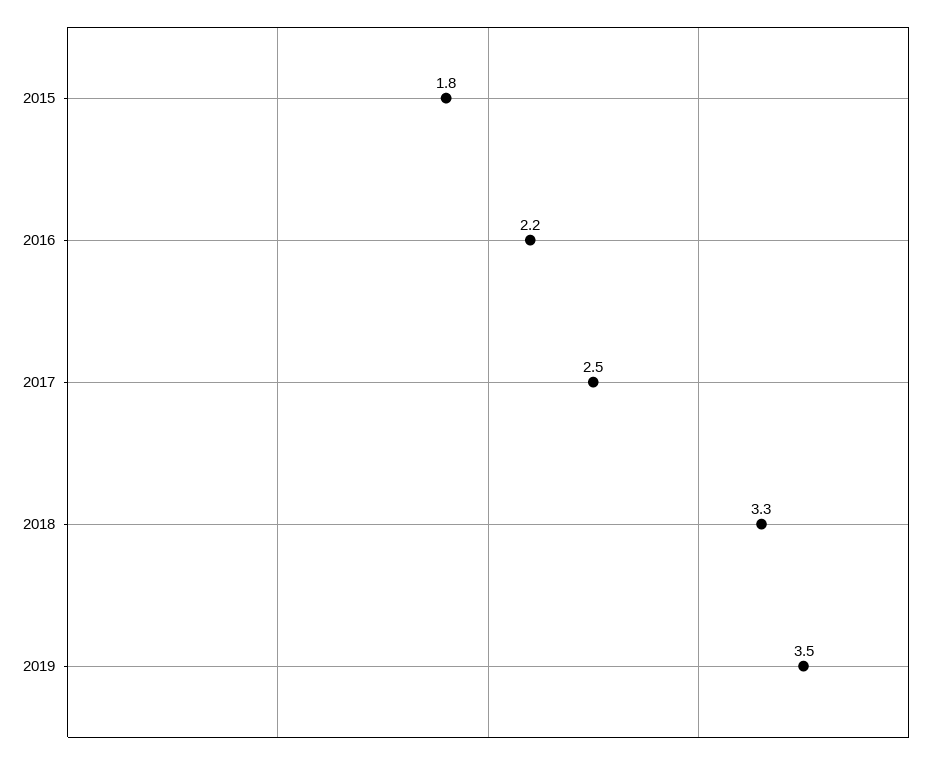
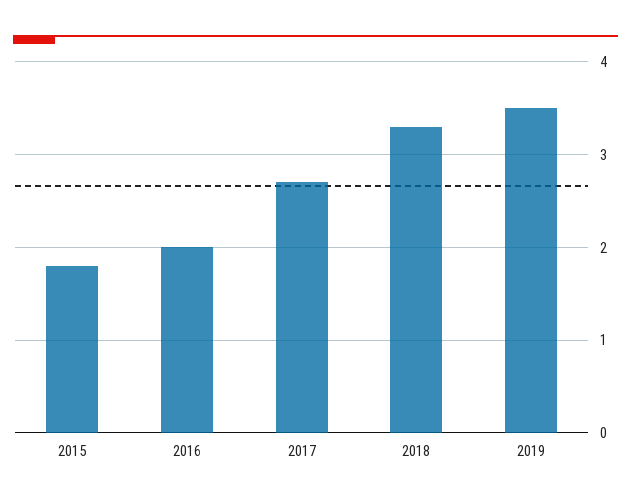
  {
    "2015": 1.8,
-   "2016": 2.2,
+   "2016": 2,
-   "2017": 2.5,
+   "2017": 2.7,
    "2018": 3.3,
    "2019": 3.5
  }

